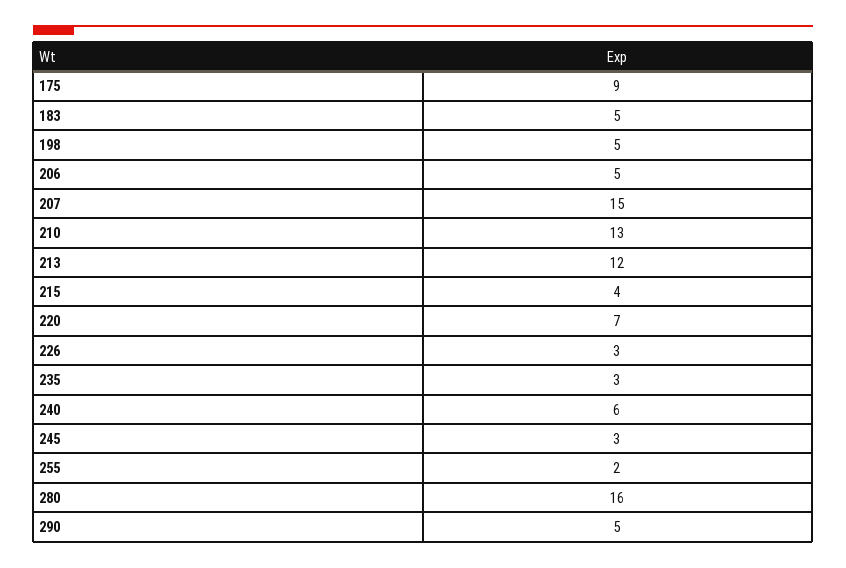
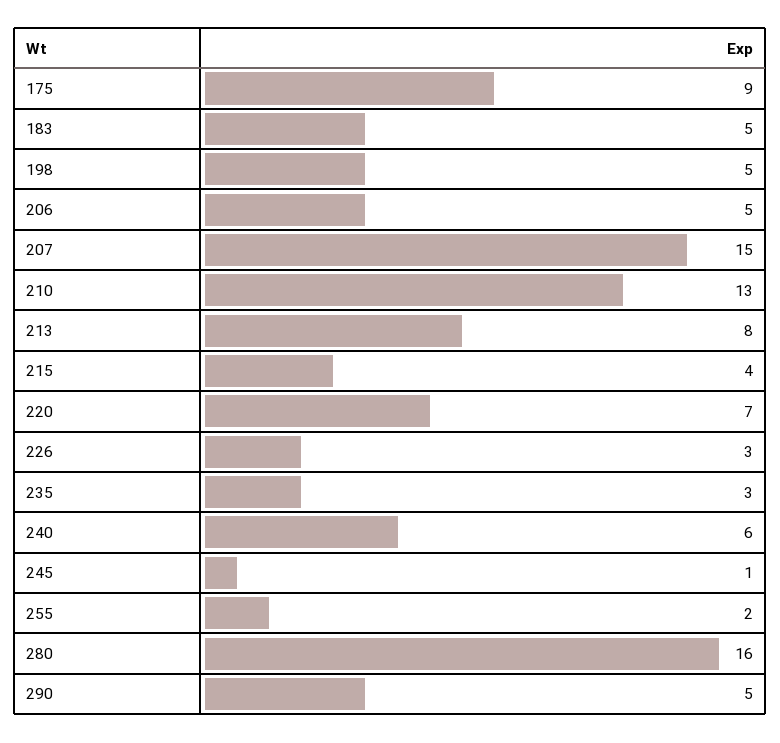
  {
    "175": 9,
    "183": 5,
    "198": 5,
    "206": 5,
    "207": 15,
    "210": 13,
-   "213": 12,
+   "213": 8,
    "215": 4,
    "220": 7,
    "226": 3,
    "235": 3,
    "240": 6,
-   "245": 3,
+   "245": 1,
    "255": 2,
    "280": 16,
    "290": 5
  }

